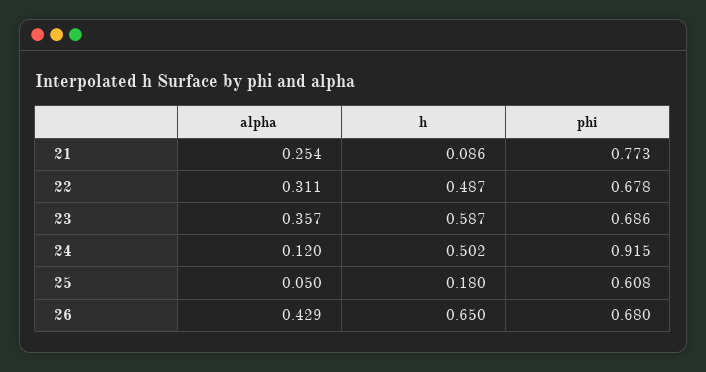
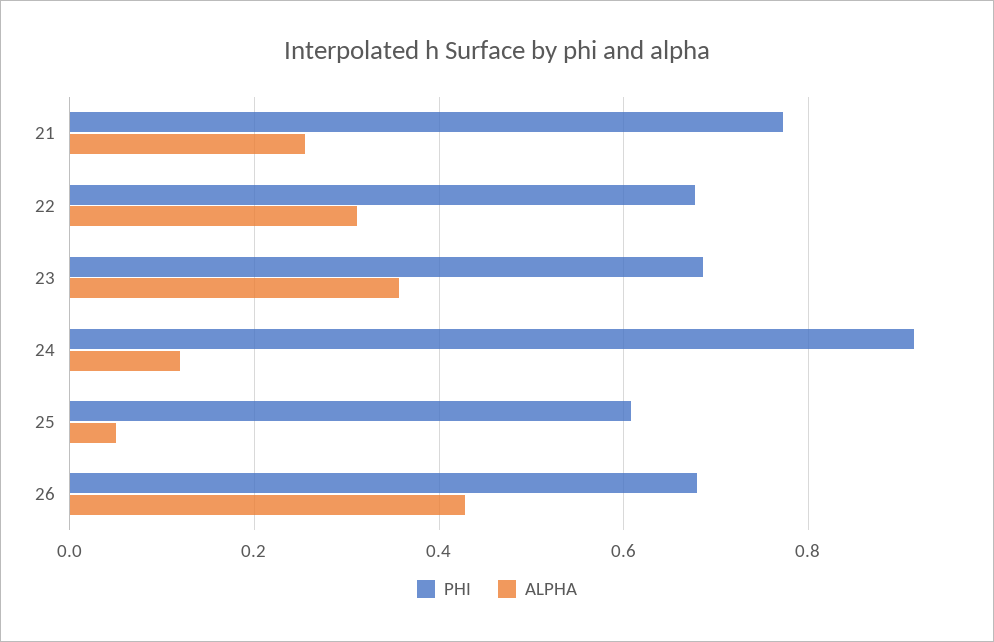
  {
    "alpha": {
      "21": 0.254,
      "22": 0.311,
      "23": 0.357,
      "24": 0.12,
      "25": 0.05,
      "26": 0.429
    },
-   "h": {
-     "21": 0.086,
-     "22": 0.487,
-     "23": 0.587,
-     "24": 0.502,
-     "25": 0.18,
-     "26": 0.65
-   },
    "phi": {
      "21": 0.773,
      "22": 0.678,
      "23": 0.686,
      "24": 0.915,
      "25": 0.608,
      "26": 0.68
    }
  }

